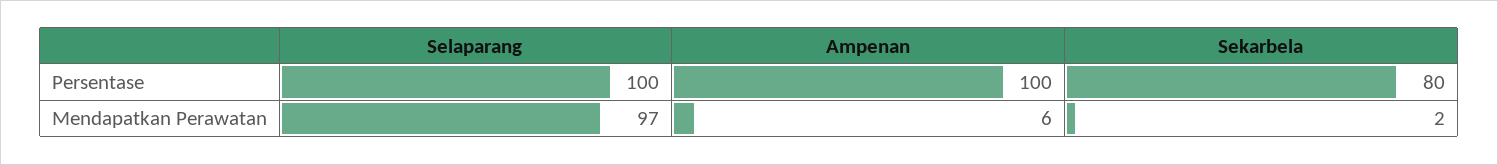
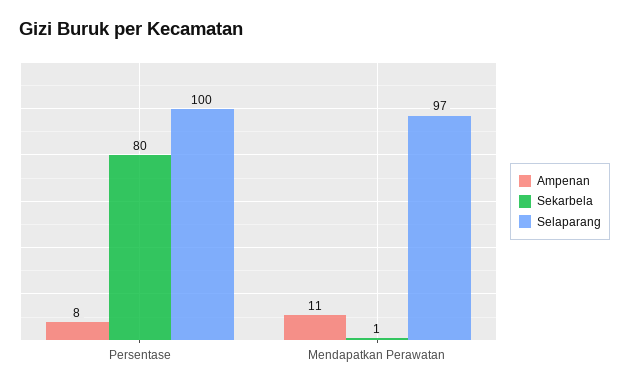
  {
    "Selaparang": {
      "Persentase": 100,
      "Mendapatkan Perawatan": 97
    },
    "Ampenan": {
-     "Persentase": 100,
+     "Persentase": 8,
-     "Mendapatkan Perawatan": 6
+     "Mendapatkan Perawatan": 11
    },
    "Sekarbela": {
      "Persentase": 80,
-     "Mendapatkan Perawatan": 2
+     "Mendapatkan Perawatan": 1
    }
  }

